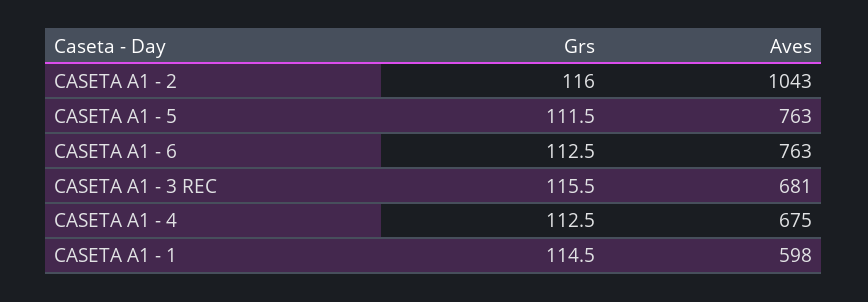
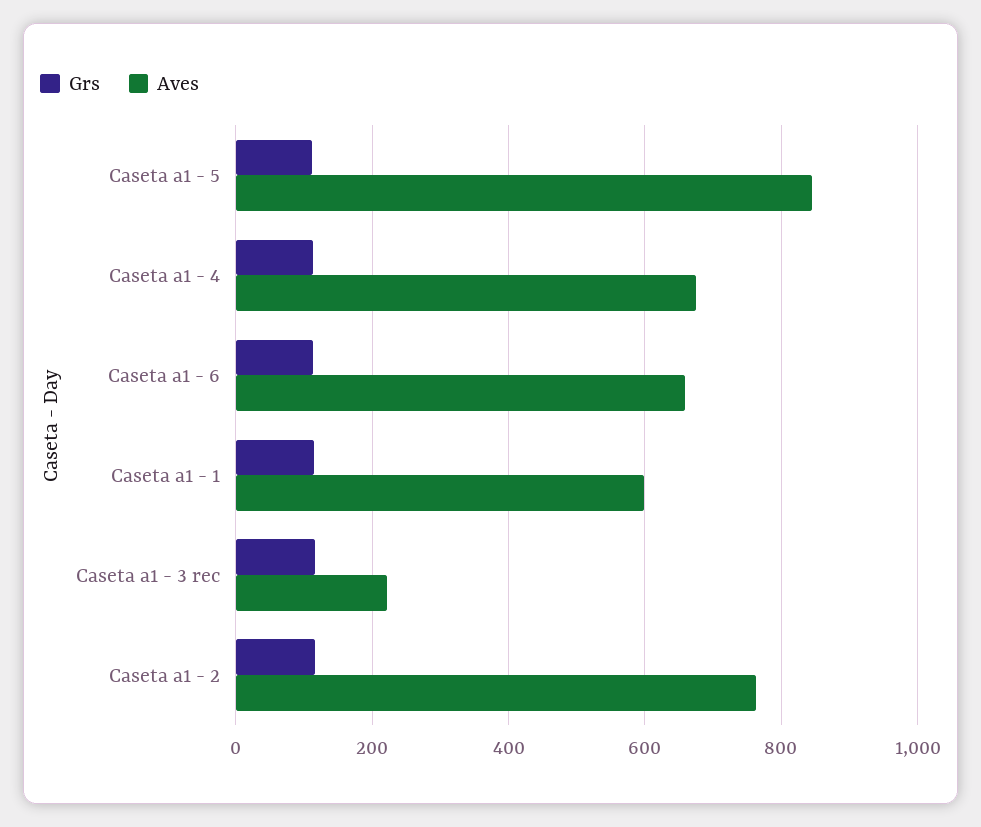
  {
    "Grs": {
      "CASETA A1 - 2": 116,
      "CASETA A1 - 5": 111.5,
      "CASETA A1 - 6": 112.5,
      "CASETA A1 - 3 REC": 115.5,
      "CASETA A1 - 4": 112.5,
      "CASETA A1 - 1": 114.5
    },
    "Aves": {
-     "CASETA A1 - 2": 1043,
+     "CASETA A1 - 2": 760,
-     "CASETA A1 - 5": 763,
+     "CASETA A1 - 5": 840,
-     "CASETA A1 - 6": 763,
+     "CASETA A1 - 6": 660,
-     "CASETA A1 - 3 REC": 681,
+     "CASETA A1 - 3 REC": 220,
      "CASETA A1 - 4": 675,
      "CASETA A1 - 1": 598
    }
  }

